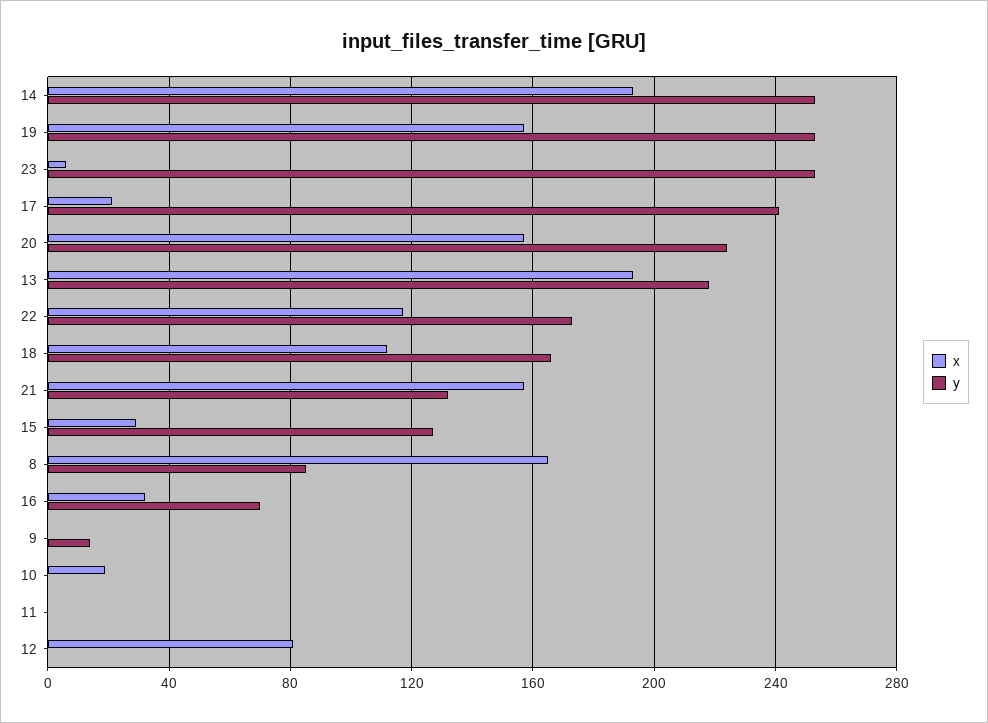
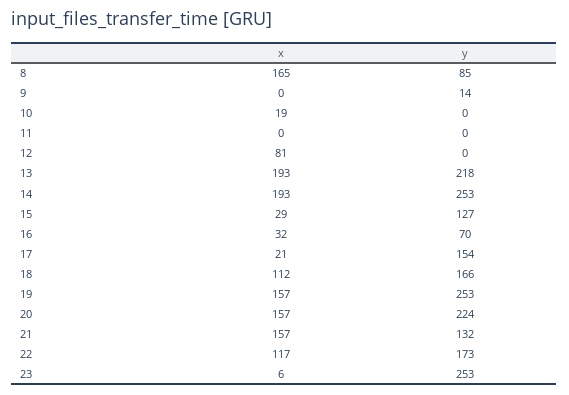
  {
    "x": {
      "14": 193,
      "19": 157,
      "23": 6,
      "17": 21,
      "20": 157,
      "13": 193,
      "22": 117,
      "18": 112,
      "21": 157,
      "15": 29,
      "8": 165,
      "16": 32,
      "9": 0,
      "10": 19,
      "11": 0,
      "12": 81
    },
    "y": {
      "14": 253,
      "19": 253,
      "23": 253,
-     "17": 240,
+     "17": 154,
      "20": 224,
      "13": 218,
      "22": 173,
      "18": 166,
      "21": 132,
      "15": 127,
      "8": 85,
      "16": 70,
      "9": 14,
      "10": 0,
      "11": 0,
      "12": 0
    }
  }

